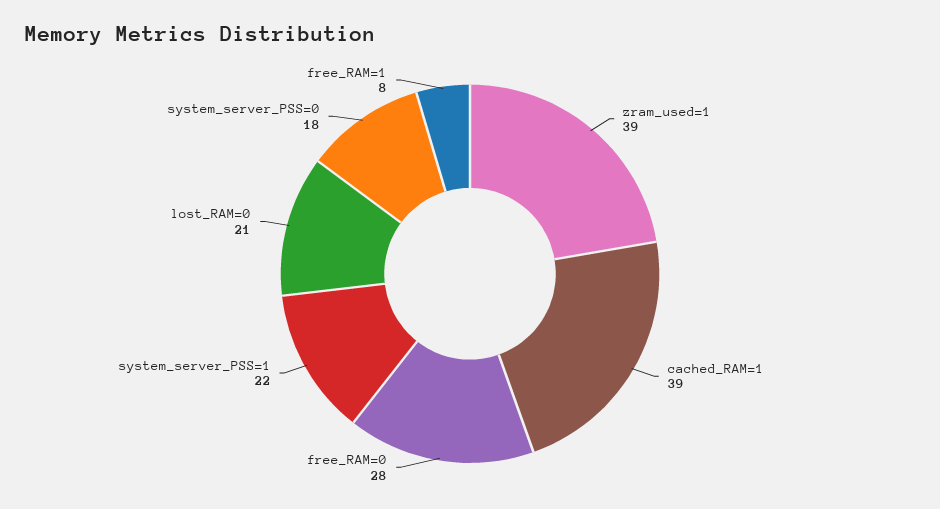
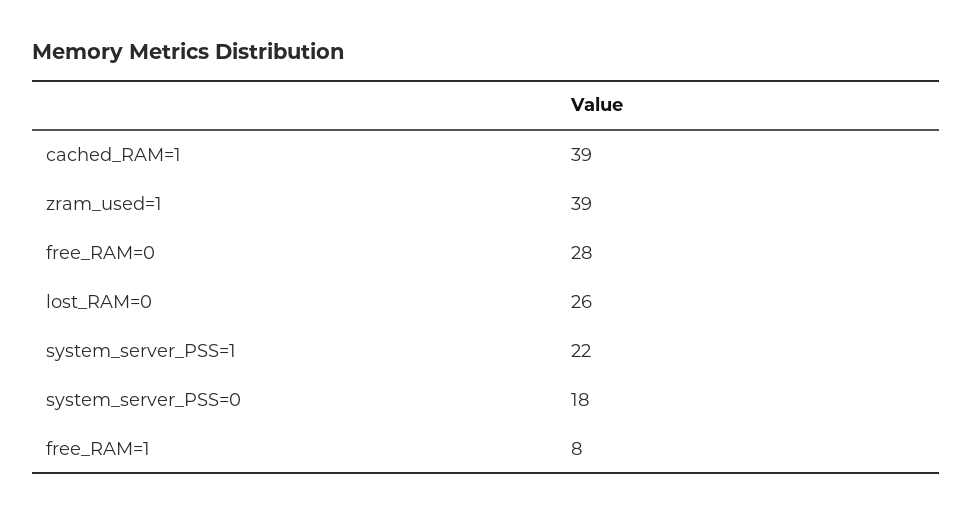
  {
    "zram_used=1": 39,
    "cached_RAM=1": 39,
    "free_RAM=0": 28,
    "system_server_PSS=1": 22,
-   "lost_RAM=0": 21,
+   "lost_RAM=0": 26,
    "system_server_PSS=0": 18,
    "free_RAM=1": 8
  }

